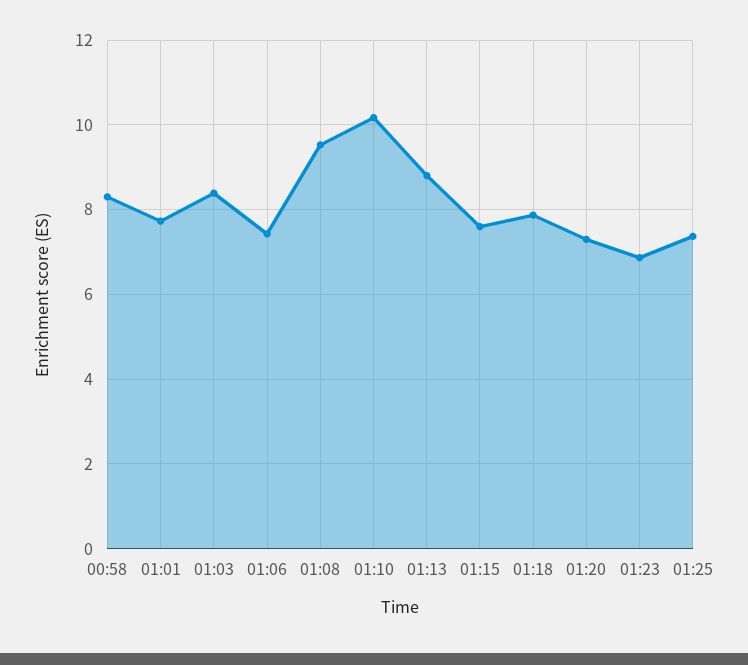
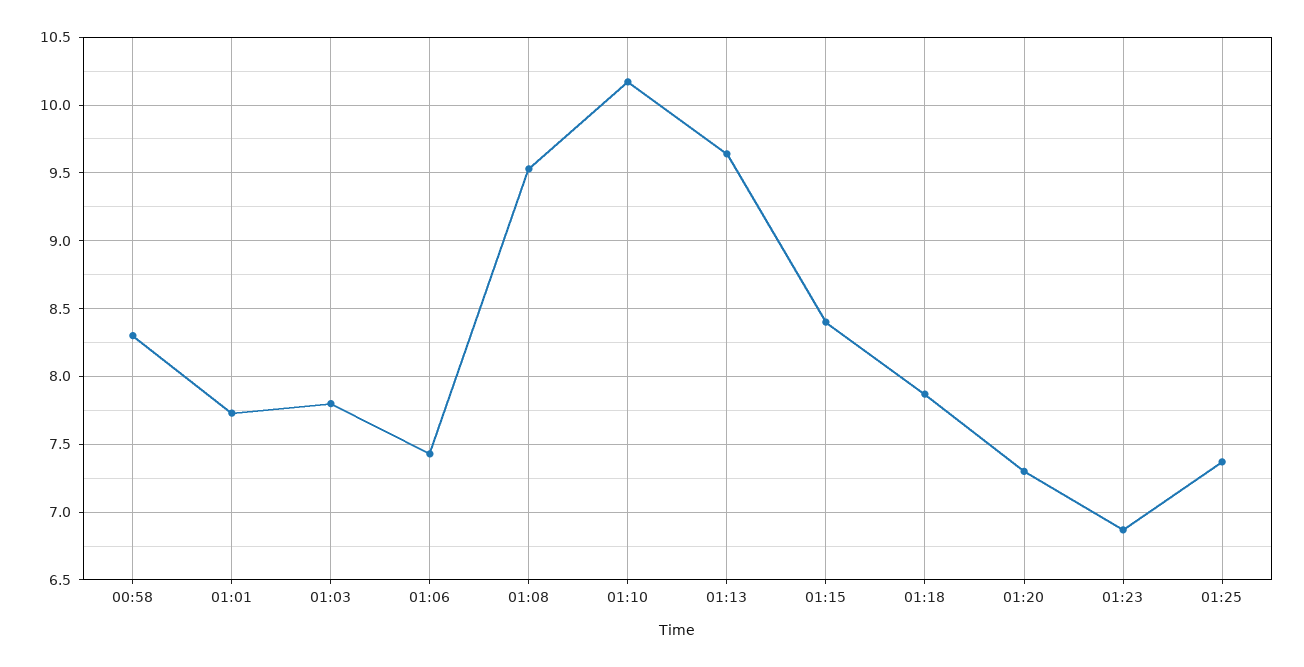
  {
    "00:58": 8.3,
    "01:01": 7.75,
-   "01:03": 8.4,
+   "01:03": 7.8,
    "01:06": 7.45,
    "01:08": 9.55,
    "01:10": 10.15,
-   "01:13": 8.8,
+   "01:13": 9.65,
-   "01:15": 7.6,
+   "01:15": 8.4,
    "01:18": 7.85,
    "01:20": 7.3,
    "01:23": 6.85,
    "01:25": 7.35
  }

